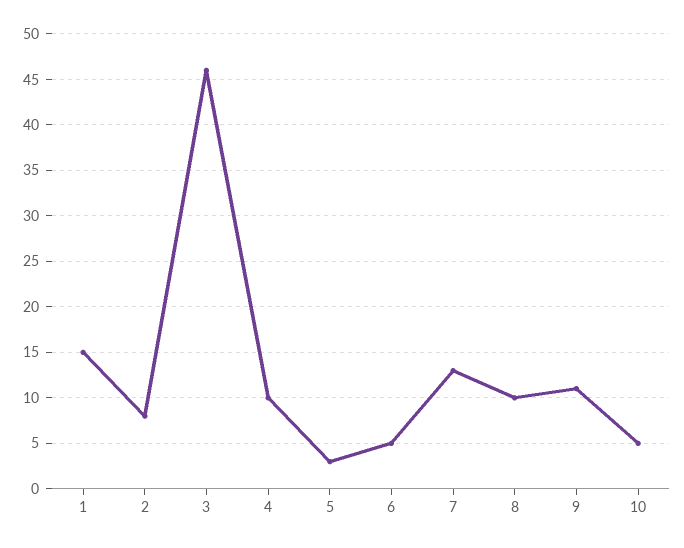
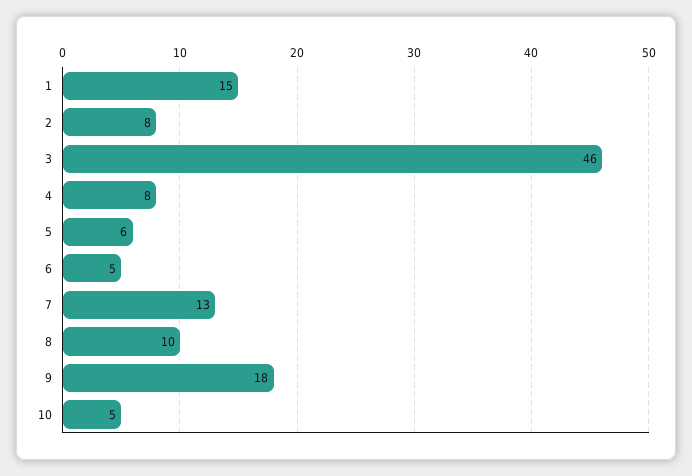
  {
    "1": 15,
    "2": 8,
    "3": 46,
-   "4": 10,
+   "4": 8,
-   "5": 3,
+   "5": 6,
    "6": 5,
    "7": 13,
    "8": 10,
-   "9": 11,
+   "9": 18,
    "10": 5
  }

